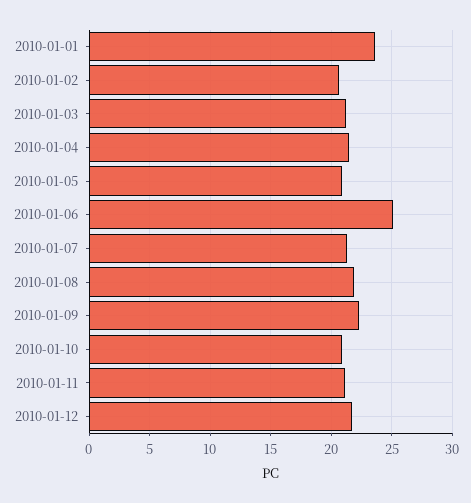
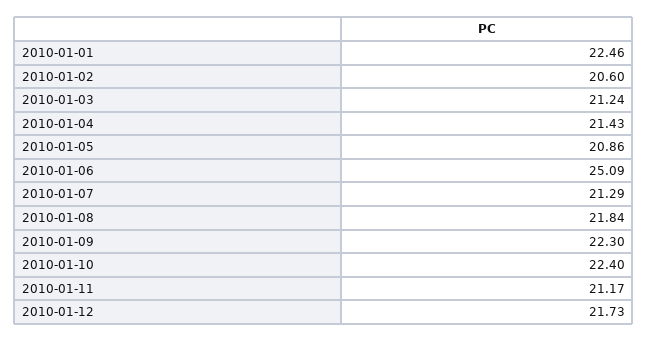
  {
-   "2010-01-01": 23.5,
+   "2010-01-01": 22.46,
    "2010-01-02": 20.6,
    "2010-01-03": 21.24,
    "2010-01-04": 21.43,
    "2010-01-05": 20.86,
    "2010-01-06": 25.09,
    "2010-01-07": 21.29,
    "2010-01-08": 21.84,
    "2010-01-09": 22.3,
-   "2010-01-10": 21,
+   "2010-01-10": 22.4,
    "2010-01-11": 21.17,
    "2010-01-12": 21.73
  }

